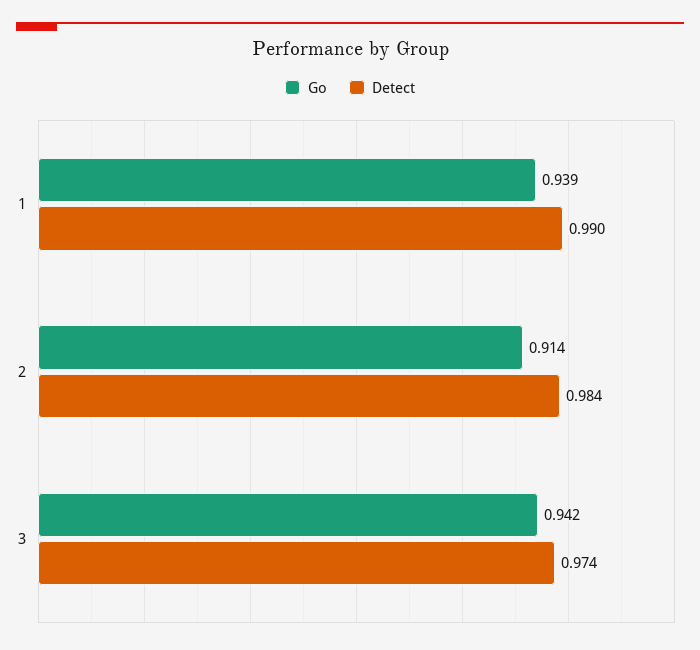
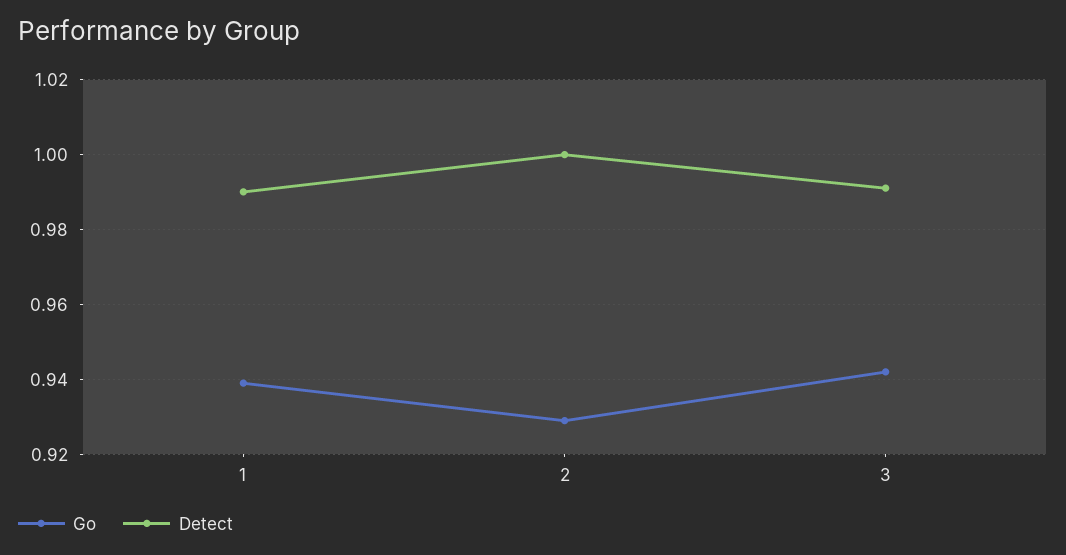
  {
    "Go": {
      "1": 0.939,
-     "2": 0.914,
+     "2": 0.93,
      "3": 0.942
    },
    "Detect": {
      "1": 0.99,
-     "2": 0.984,
+     "2": 1,
-     "3": 0.974
+     "3": 0.99
    }
  }

